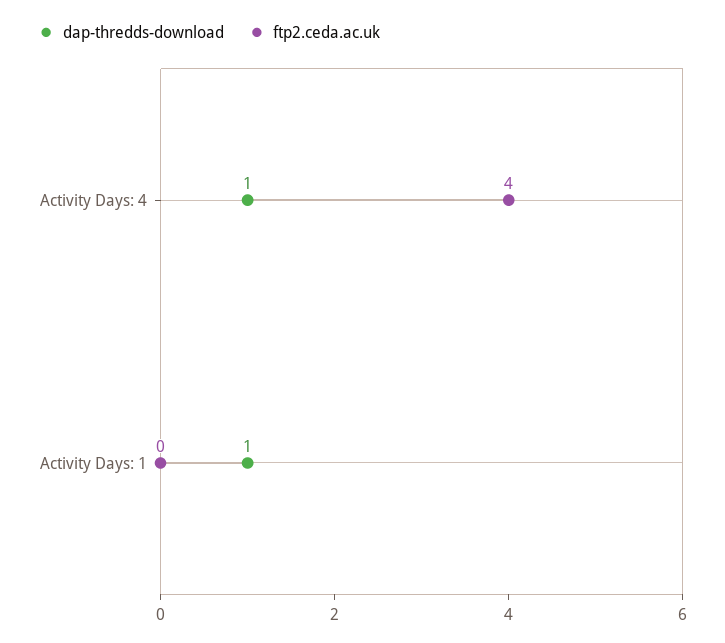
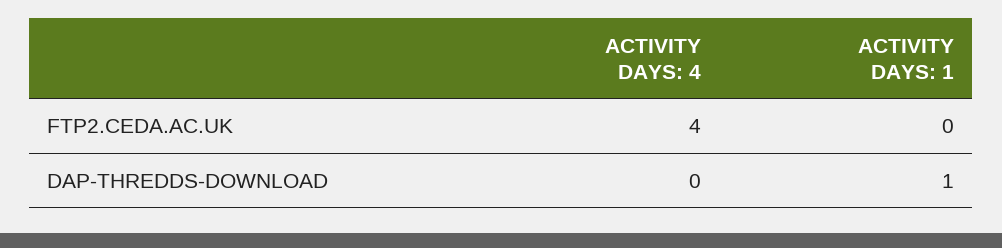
  {
    "dap-thredds-download": {
-     "Activity Days: 4": 1,
+     "Activity Days: 4": 0,
      "Activity Days: 1": 1
    },
    "ftp2.ceda.ac.uk": {
      "Activity Days: 4": 4,
      "Activity Days: 1": 0
    }
  }

